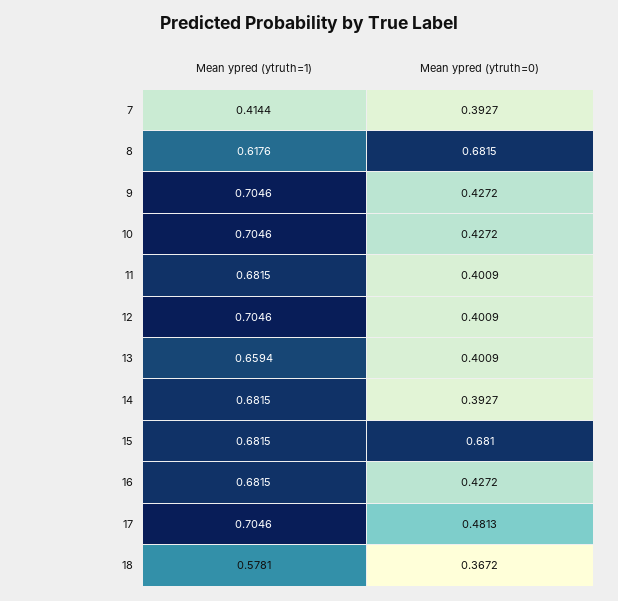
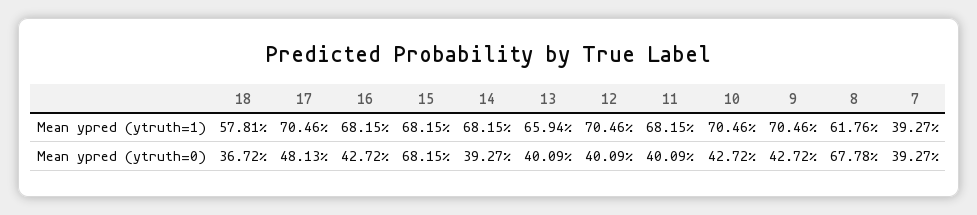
  {
    "Mean ypred (ytruth=1)": {
-     "7": 0.4144,
+     "7": 0.3927,
      "8": 0.6176,
      "9": 0.7046,
      "10": 0.7046,
      "11": 0.6815,
      "12": 0.7046,
      "13": 0.6594,
      "14": 0.6815,
      "15": 0.6815,
      "16": 0.6815,
      "17": 0.7046,
      "18": 0.5781
    },
    "Mean ypred (ytruth=0)": {
      "7": 0.3927,
-     "8": 0.6815,
+     "8": 0.6778,
      "9": 0.4272,
      "10": 0.4272,
      "11": 0.4009,
      "12": 0.4009,
      "13": 0.4009,
      "14": 0.3927,
-     "15": 0.681,
+     "15": 0.6815,
      "16": 0.4272,
      "17": 0.4813,
      "18": 0.3672
    }
  }

